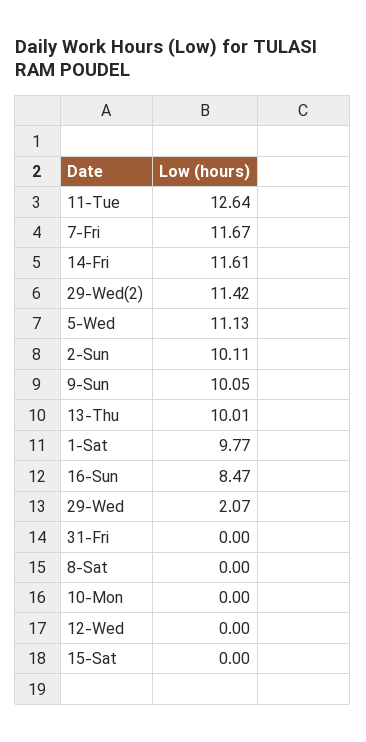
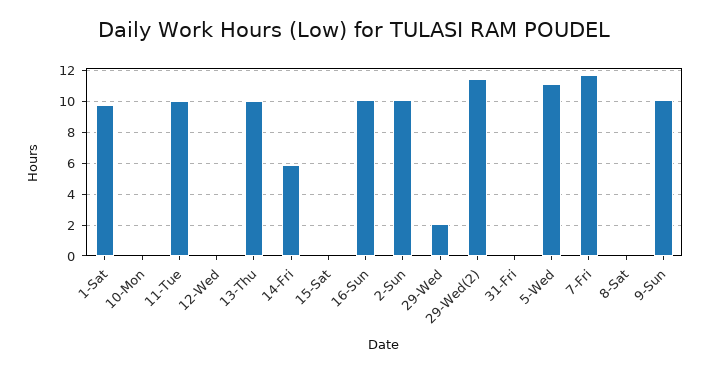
  {
-   "11-Tue": 12.64,
+   "11-Tue": 10,
    "7-Fri": 11.67,
-   "14-Fri": 11.61,
+   "14-Fri": 6,
    "29-Wed(2)": 11.42,
    "5-Wed": 11.13,
    "2-Sun": 10.11,
    "9-Sun": 10.05,
    "13-Thu": 10.01,
    "1-Sat": 9.77,
-   "16-Sun": 8.47,
+   "16-Sun": 10,
    "29-Wed": 2.07,
    "31-Fri": 0,
    "8-Sat": 0,
    "10-Mon": 0,
    "12-Wed": 0,
    "15-Sat": 0
  }

